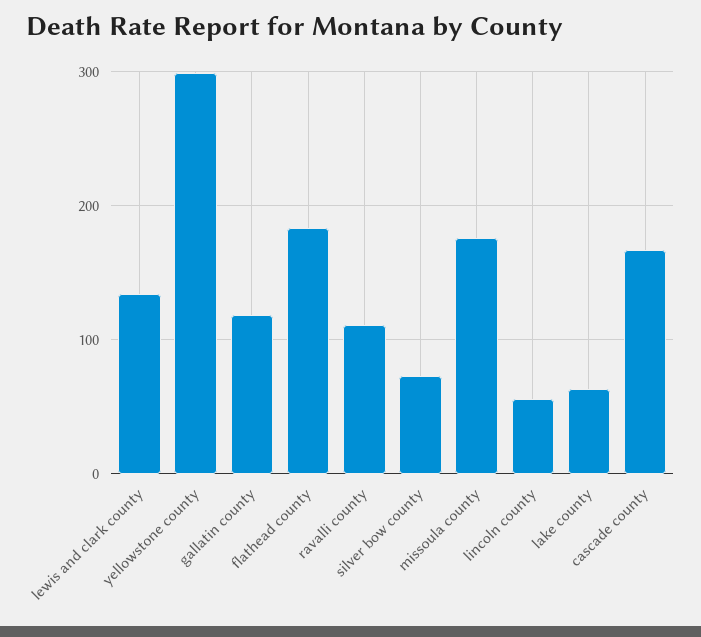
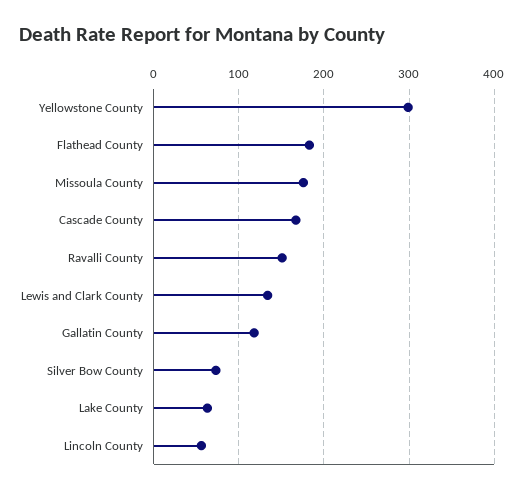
  {
    "lewis and clark county": 130,
    "yellowstone county": 300,
    "gallatin county": 120,
    "flathead county": 180,
-   "ravalli county": 110,
+   "ravalli county": 150,
    "silver bow county": 70,
    "missoula county": 180,
    "lincoln county": 60,
    "lake county": 60,
    "cascade county": 170
  }

